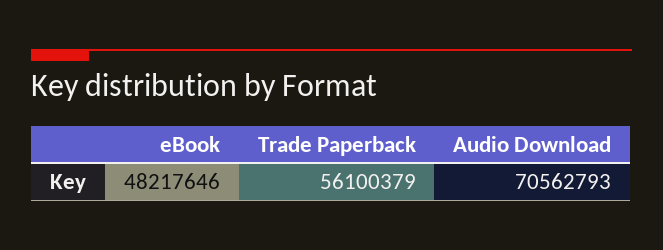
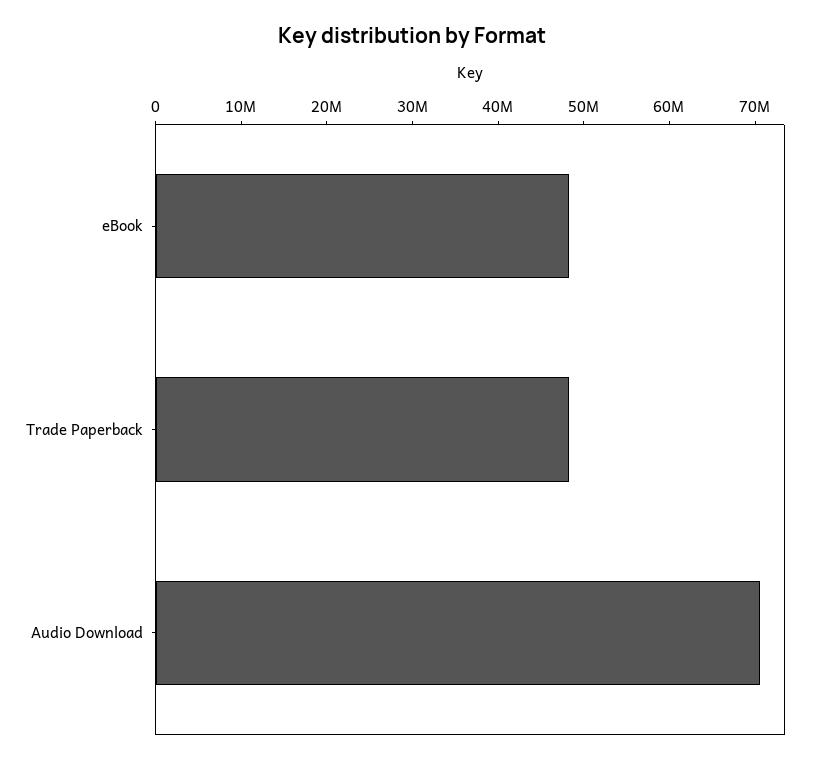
  {
    "eBook": 48217646,
-   "Trade Paperback": 56100379,
+   "Trade Paperback": 48000000,
    "Audio Download": 70562793
  }

